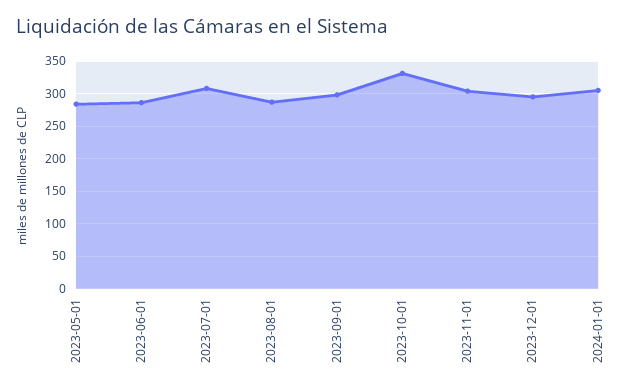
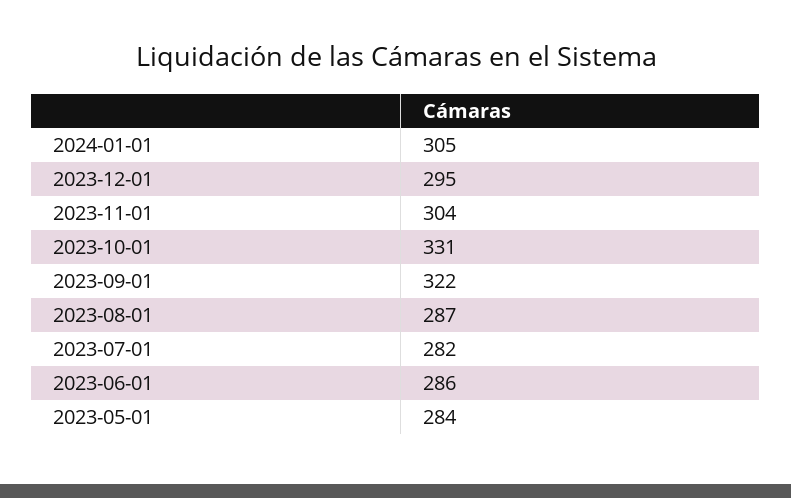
  {
    "2023-05-01": 284,
    "2023-06-01": 286,
-   "2023-07-01": 310,
+   "2023-07-01": 282,
    "2023-08-01": 287,
-   "2023-09-01": 300,
+   "2023-09-01": 322,
    "2023-10-01": 331,
    "2023-11-01": 304,
    "2023-12-01": 295,
    "2024-01-01": 305
  }

